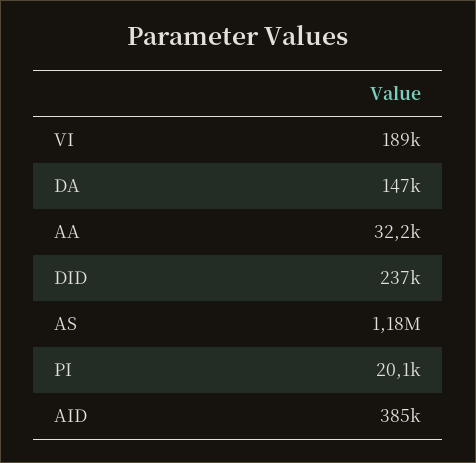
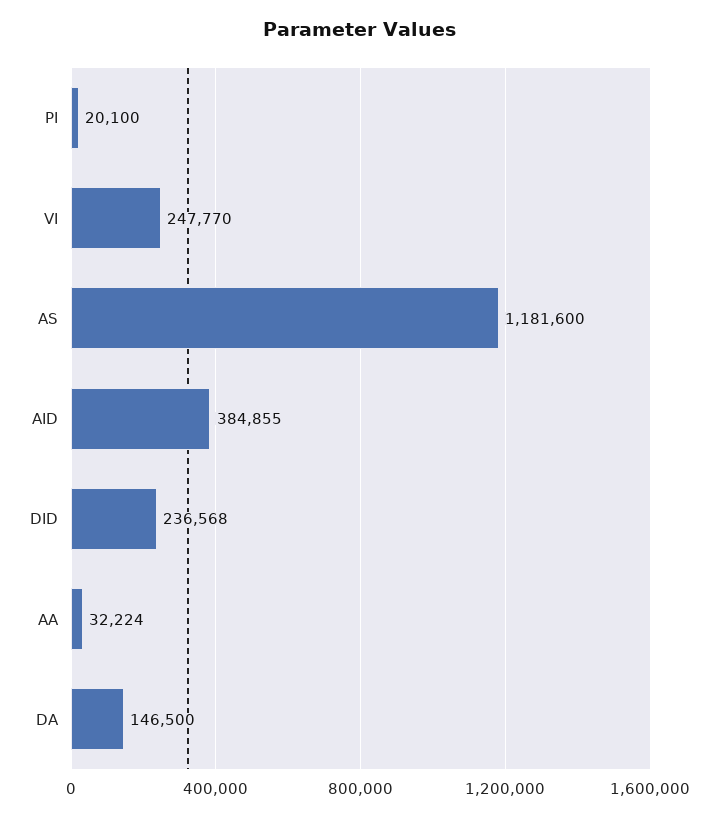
  {
-   "VI": 189000,
+   "VI": 247770,
    "DA": 146500,
    "AA": 32224,
    "DID": 236568,
    "AS": 1181600,
    "PI": 20100,
    "AID": 384855
  }

